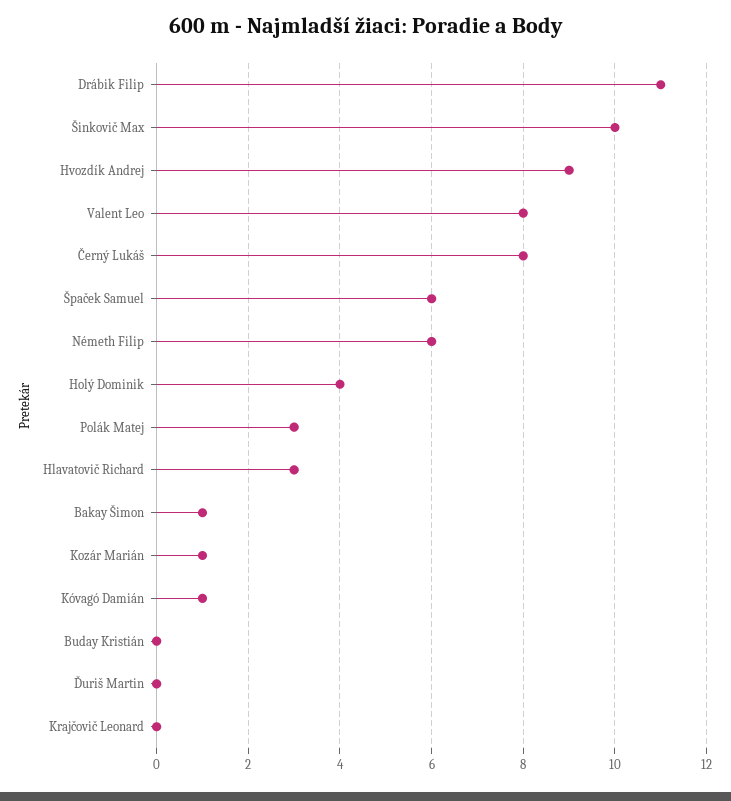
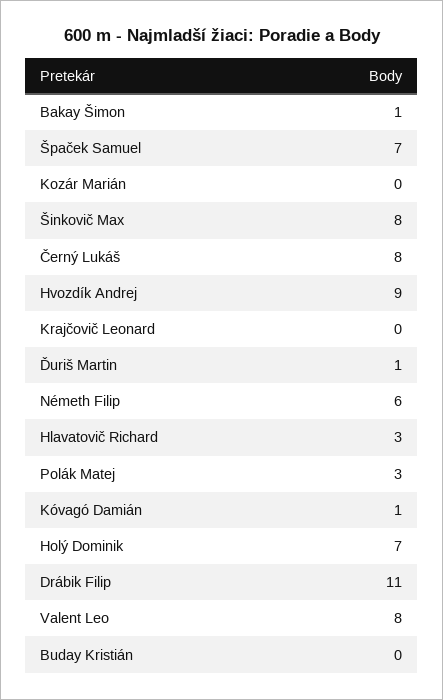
  {
    "Drábik Filip": 11,
-   "Šinkovič Max": 10,
+   "Šinkovič Max": 8,
    "Hvozdík Andrej": 9,
    "Valent Leo": 8,
    "Černý Lukáš": 8,
-   "Špaček Samuel": 6,
+   "Špaček Samuel": 7,
    "Németh Filip": 6,
-   "Holý Dominik": 4,
+   "Holý Dominik": 7,
    "Polák Matej": 3,
    "Hlavatovič Richard": 3,
    "Bakay Šimon": 1,
-   "Kozár Marián": 1,
+   "Kozár Marián": 0,
    "Kóvagó Damián": 1,
    "Buday Kristián": 0,
-   "Ďuriš Martin": 0,
+   "Ďuriš Martin": 1,
    "Krajčovič Leonard": 0
  }

